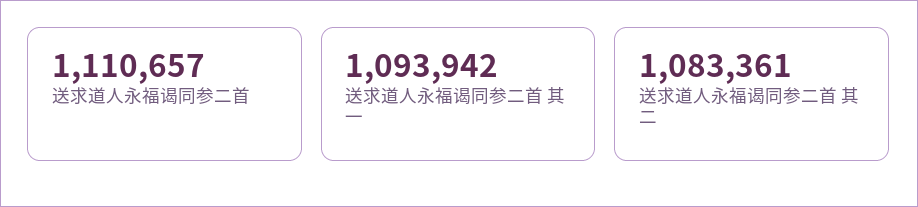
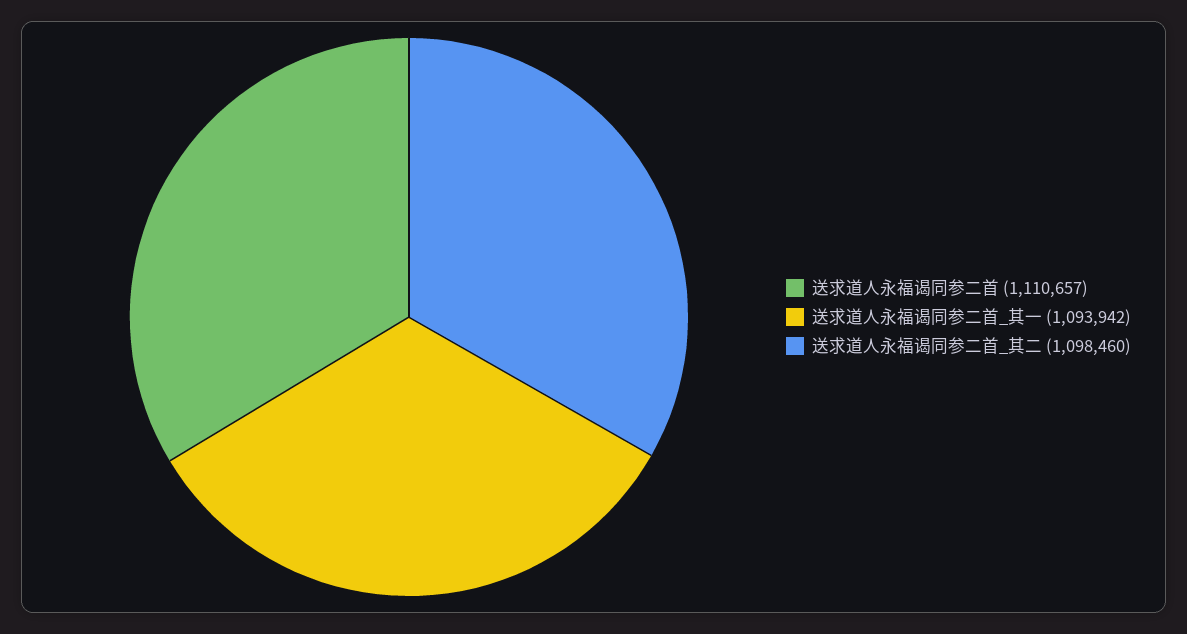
  {
    "送求道人永福谒同参二首": 1110657,
    "送求道人永福谒同参二首 其一": 1093942,
-   "送求道人永福谒同参二首 其二": 1083361
+   "送求道人永福谒同参二首 其二": 1098460
  }

